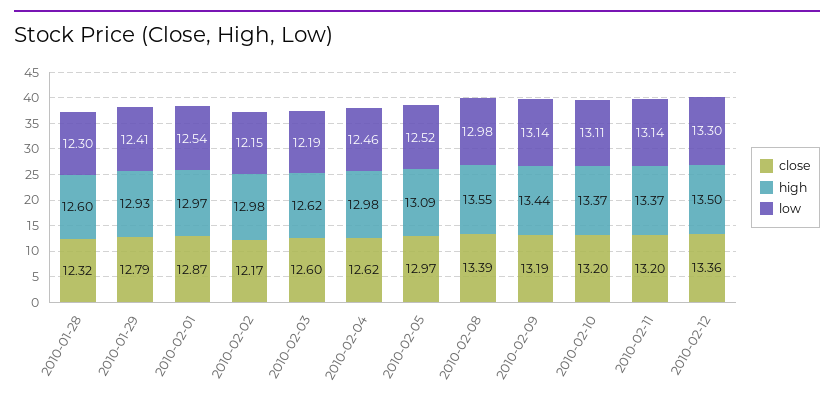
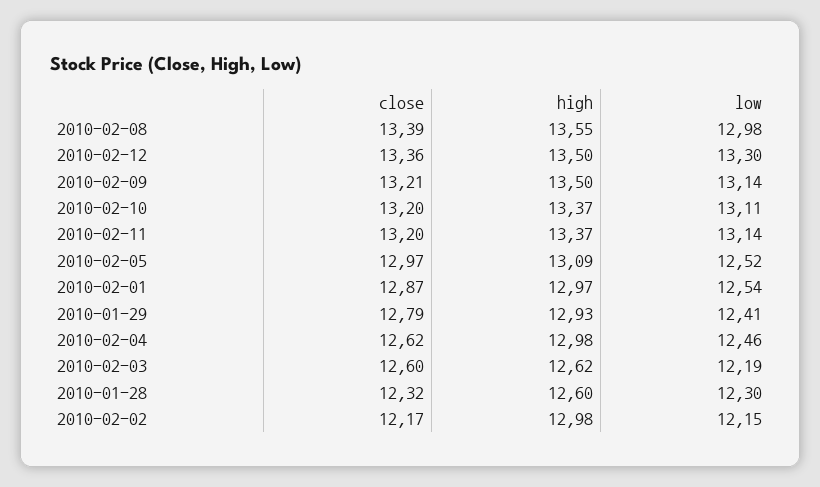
  {
    "close": {
      "2010-01-28": 12.32,
      "2010-01-29": 12.79,
      "2010-02-01": 12.87,
      "2010-02-02": 12.17,
      "2010-02-03": 12.6,
      "2010-02-04": 12.62,
      "2010-02-05": 12.97,
      "2010-02-08": 13.39,
-     "2010-02-09": 13.19,
+     "2010-02-09": 13.21,
      "2010-02-10": 13.2,
      "2010-02-11": 13.2,
      "2010-02-12": 13.36
    },
    "high": {
      "2010-01-28": 12.6,
      "2010-01-29": 12.93,
      "2010-02-01": 12.97,
      "2010-02-02": 12.98,
      "2010-02-03": 12.62,
      "2010-02-04": 12.98,
      "2010-02-05": 13.09,
      "2010-02-08": 13.55,
-     "2010-02-09": 13.44,
+     "2010-02-09": 13.5,
      "2010-02-10": 13.37,
      "2010-02-11": 13.37,
      "2010-02-12": 13.5
    },
    "low": {
      "2010-01-28": 12.3,
      "2010-01-29": 12.41,
      "2010-02-01": 12.54,
      "2010-02-02": 12.15,
      "2010-02-03": 12.19,
      "2010-02-04": 12.46,
      "2010-02-05": 12.52,
      "2010-02-08": 12.98,
      "2010-02-09": 13.14,
      "2010-02-10": 13.11,
      "2010-02-11": 13.14,
      "2010-02-12": 13.3
    }
  }

